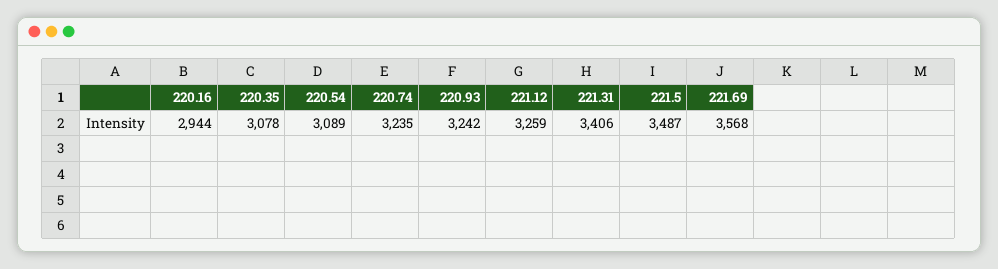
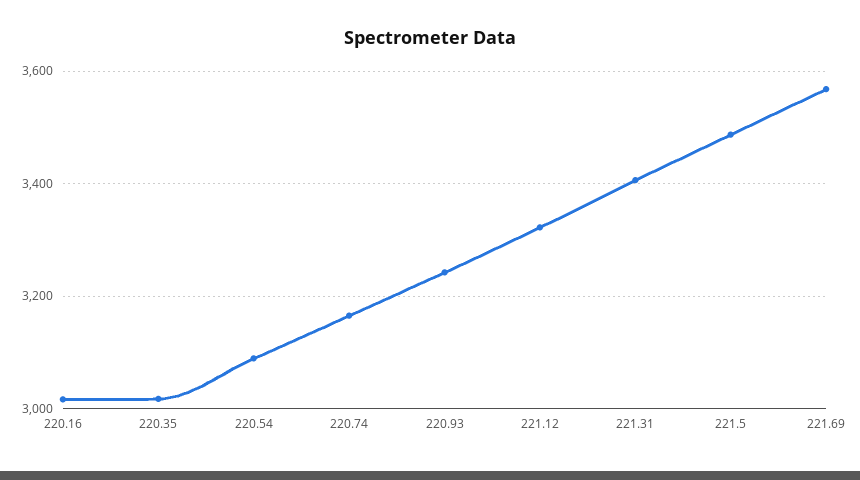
  {
-   "220.16": 2944,
+   "220.16": 3020,
-   "220.35": 3078,
+   "220.35": 3020,
    "220.54": 3089,
-   "220.74": 3235,
+   "220.74": 3160,
    "220.93": 3242,
-   "221.12": 3259,
+   "221.12": 3320,
    "221.31": 3406,
    "221.5": 3487,
    "221.69": 3568
  }

